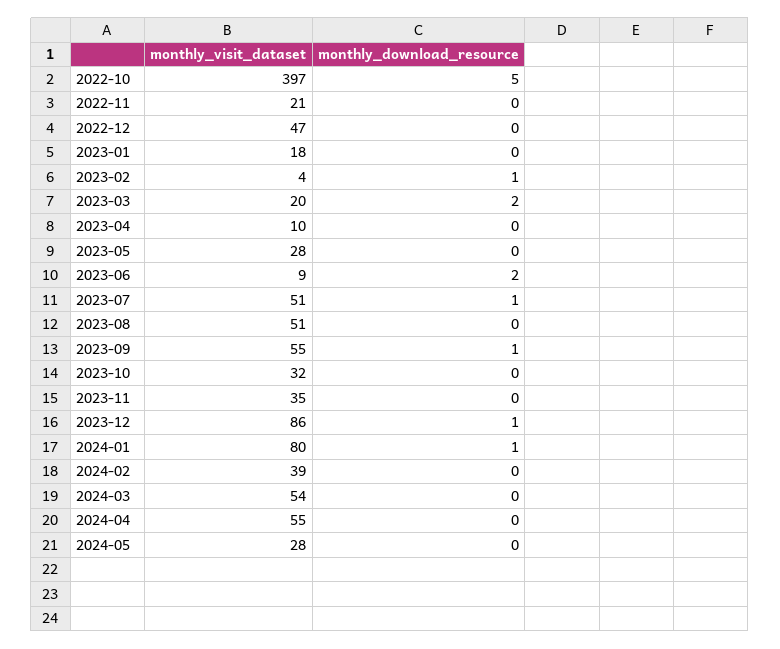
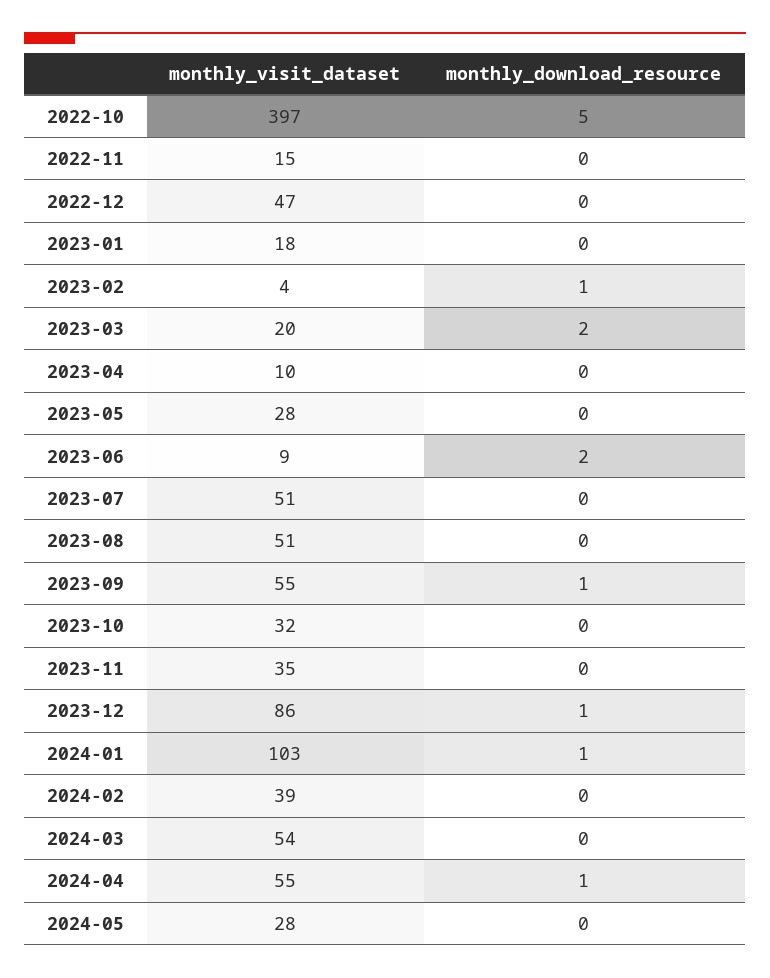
  {
    "monthly_visit_dataset": {
      "2022-10": 397,
-     "2022-11": 21,
+     "2022-11": 15,
      "2022-12": 47,
      "2023-01": 18,
      "2023-02": 4,
      "2023-03": 20,
      "2023-04": 10,
      "2023-05": 28,
      "2023-06": 9,
      "2023-07": 51,
      "2023-08": 51,
      "2023-09": 55,
      "2023-10": 32,
      "2023-11": 35,
      "2023-12": 86,
-     "2024-01": 80,
+     "2024-01": 103,
      "2024-02": 39,
      "2024-03": 54,
      "2024-04": 55,
      "2024-05": 28
    },
    "monthly_download_resource": {
      "2022-10": 5,
      "2022-11": 0,
      "2022-12": 0,
      "2023-01": 0,
      "2023-02": 1,
      "2023-03": 2,
      "2023-04": 0,
      "2023-05": 0,
      "2023-06": 2,
-     "2023-07": 1,
+     "2023-07": 0,
      "2023-08": 0,
      "2023-09": 1,
      "2023-10": 0,
      "2023-11": 0,
      "2023-12": 1,
      "2024-01": 1,
      "2024-02": 0,
      "2024-03": 0,
-     "2024-04": 0,
+     "2024-04": 1,
      "2024-05": 0
    }
  }

